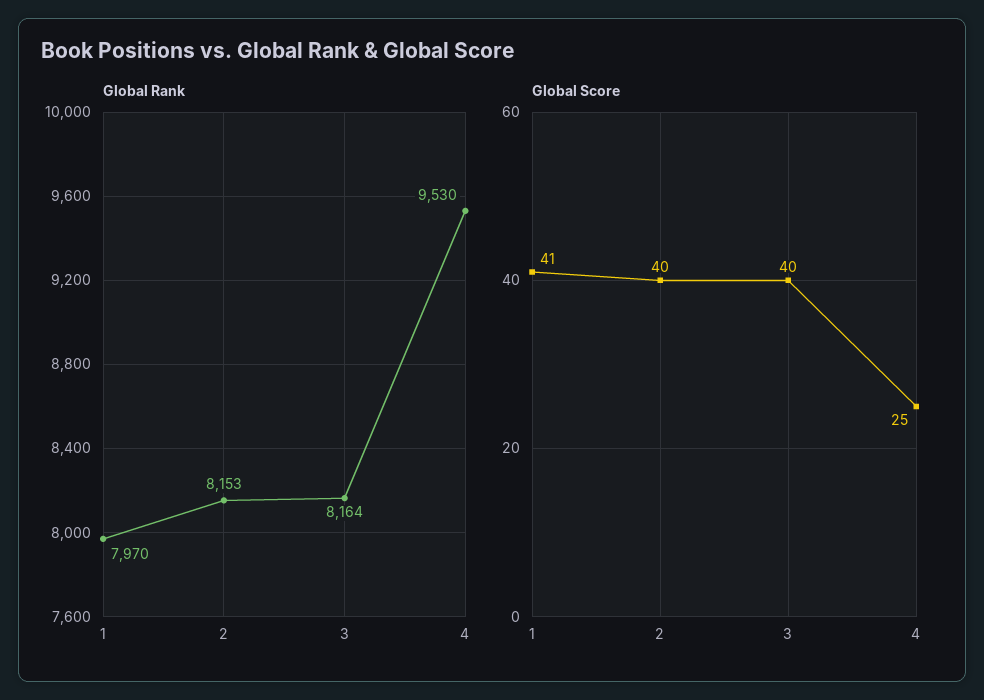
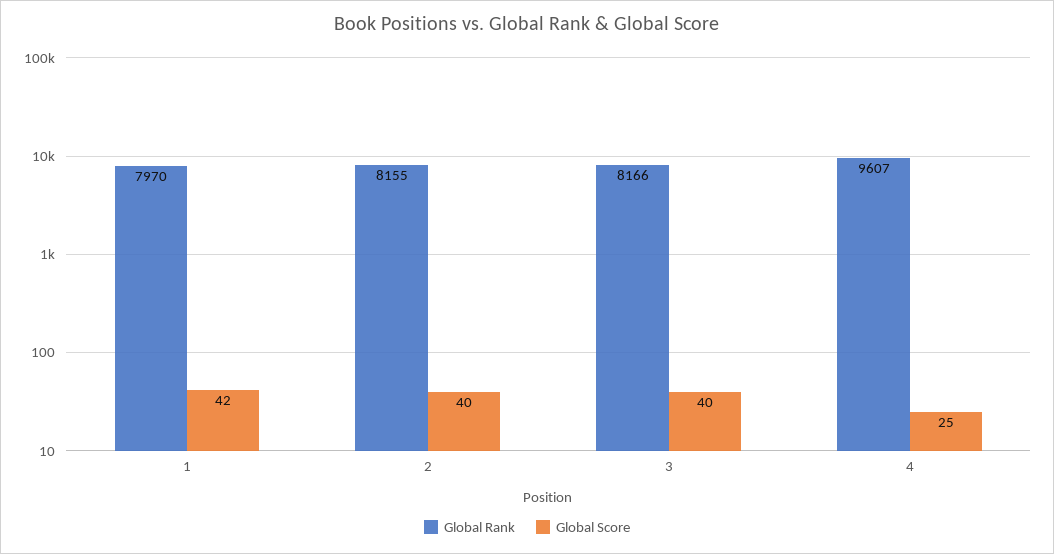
  {
    "Global Rank": {
      "1": 7970,
-     "2": 8153,
+     "2": 8155,
-     "3": 8164,
+     "3": 8166,
-     "4": 9530
+     "4": 9607
    },
    "Global Score": {
-     "1": 41,
+     "1": 42,
      "2": 40,
      "3": 40,
      "4": 25
    }
  }

